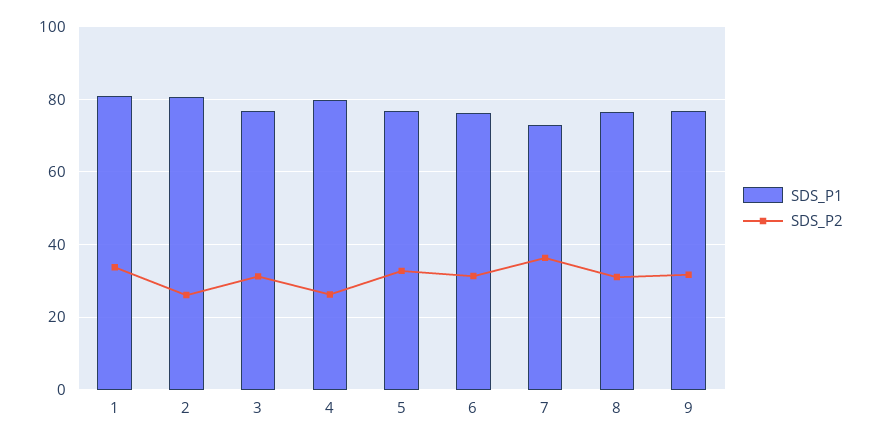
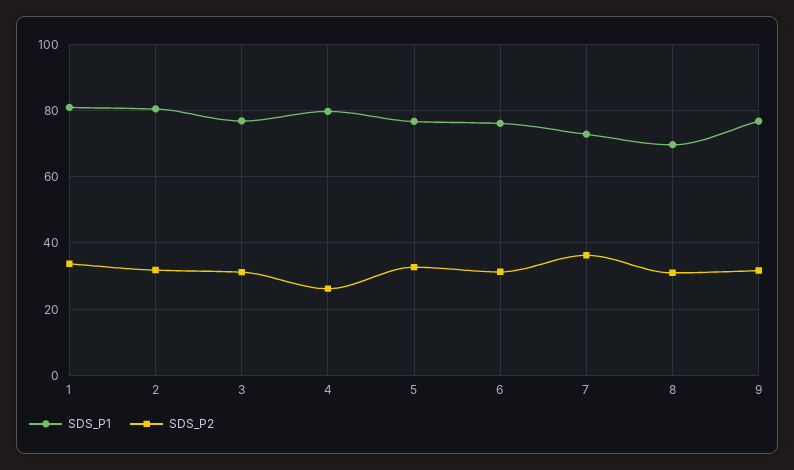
  {
    "SDS_P1": {
      "1": 80,
      "2": 80,
      "3": 76,
      "4": 80,
      "5": 76,
      "6": 76,
      "7": 72,
-     "8": 76,
+     "8": 70,
      "9": 76
    },
    "SDS_P2": {
      "1": 34,
-     "2": 26,
+     "2": 32,
      "3": 32,
      "4": 26,
      "5": 32,
      "6": 32,
      "7": 36,
      "8": 32,
      "9": 32
    }
  }

